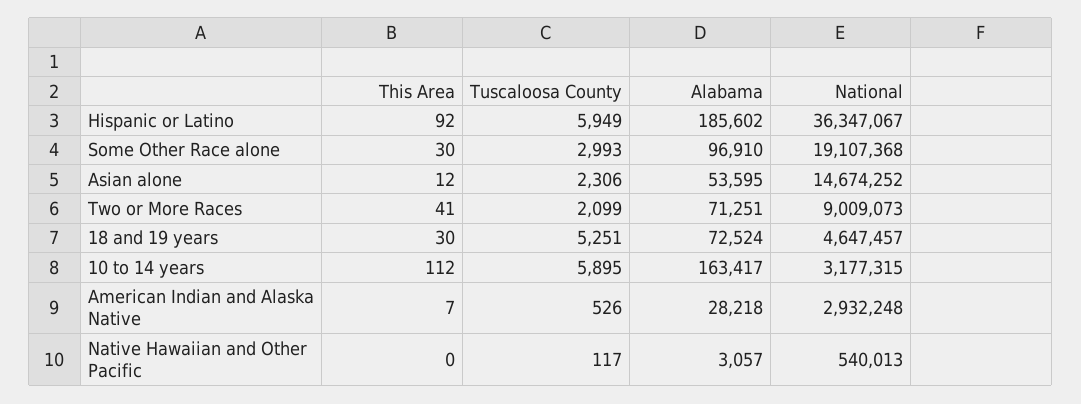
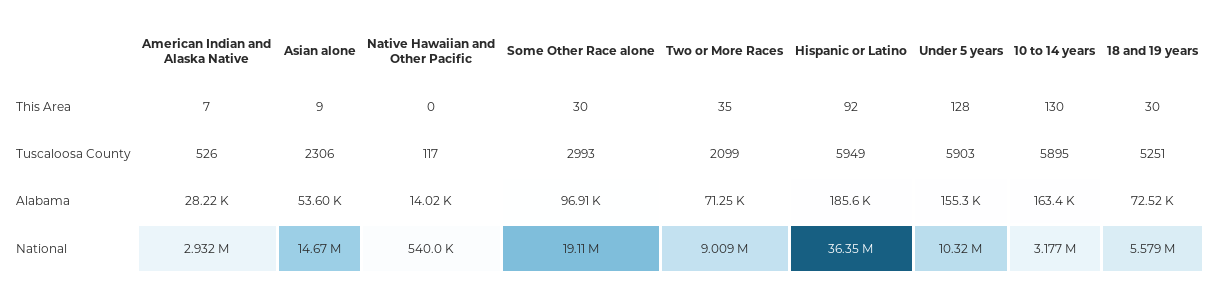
  {
    "This Area": {
      "Hispanic or Latino": 92,
      "Some Other Race alone": 30,
-     "Asian alone": 12,
+     "Asian alone": 9,
-     "Two or More Races": 41,
+     "Two or More Races": 35,
      "18 and 19 years": 30,
-     "10 to 14 years": 112,
+     "10 to 14 years": 130,
      "American Indian and Alaska Native": 7,
-     "Native Hawaiian and Other Pacific": 0
+     "Native Hawaiian and Other Pacific": 0,
+     "Under 5 years": 128
    },
    "Tuscaloosa County": {
      "Hispanic or Latino": 5949,
      "Some Other Race alone": 2993,
      "Asian alone": 2306,
      "Two or More Races": 2099,
      "18 and 19 years": 5251,
      "10 to 14 years": 5895,
      "American Indian and Alaska Native": 526,
-     "Native Hawaiian and Other Pacific": 117
+     "Native Hawaiian and Other Pacific": 117,
+     "Under 5 years": 5903
    },
    "Alabama": {
      "Hispanic or Latino": 185602,
      "Some Other Race alone": 96910,
      "Asian alone": 53595,
      "Two or More Races": 71251,
      "18 and 19 years": 72524,
      "10 to 14 years": 163417,
      "American Indian and Alaska Native": 28218,
-     "Native Hawaiian and Other Pacific": 3057
+     "Native Hawaiian and Other Pacific": 14020,
+     "Under 5 years": 155300
    },
    "National": {
      "Hispanic or Latino": 36347067,
      "Some Other Race alone": 19107368,
      "Asian alone": 14674252,
      "Two or More Races": 9009073,
-     "18 and 19 years": 4647457,
+     "18 and 19 years": 5579000,
      "10 to 14 years": 3177315,
      "American Indian and Alaska Native": 2932248,
-     "Native Hawaiian and Other Pacific": 540013
+     "Native Hawaiian and Other Pacific": 540013,
+     "Under 5 years": 10320000
    }
  }

